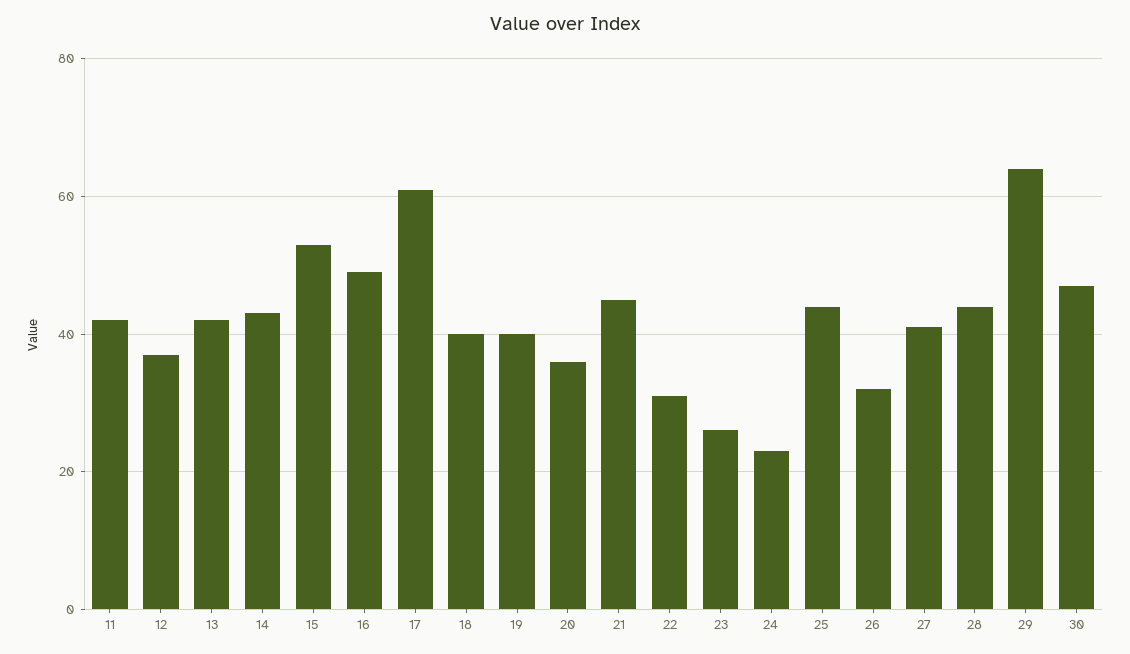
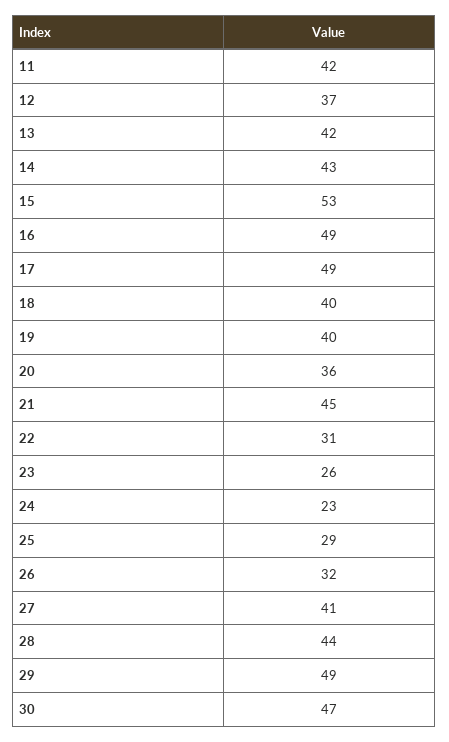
  {
    "11": 42,
    "12": 37,
    "13": 42,
    "14": 43,
    "15": 53,
    "16": 49,
-   "17": 60,
+   "17": 49,
    "18": 40,
    "19": 40,
    "20": 36,
    "21": 45,
    "22": 31,
    "23": 26,
    "24": 23,
-   "25": 45,
+   "25": 29,
    "26": 32,
    "27": 41,
    "28": 44,
-   "29": 65,
+   "29": 49,
    "30": 47
  }

